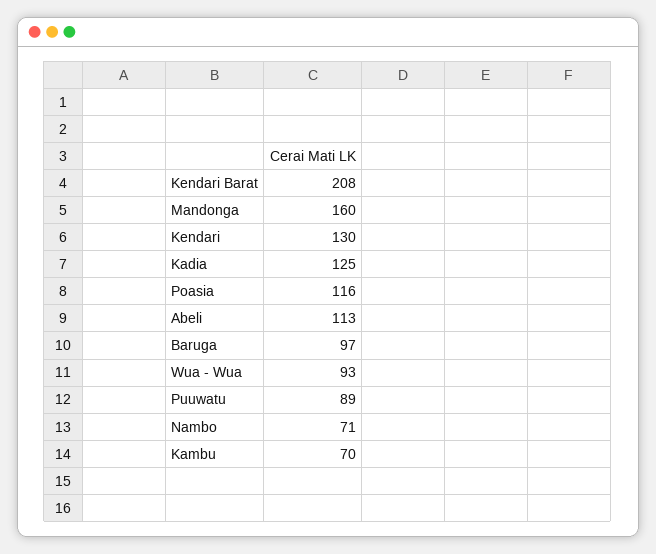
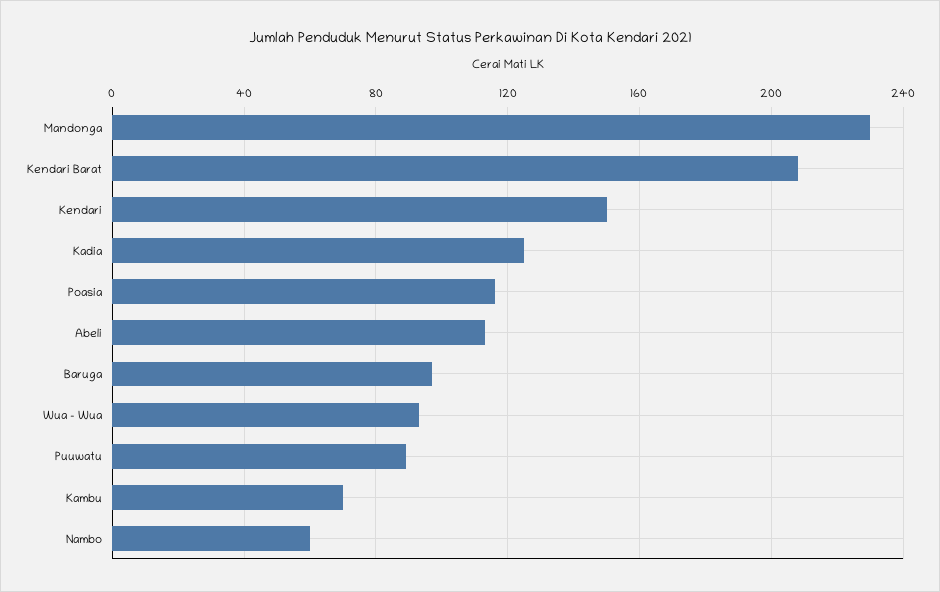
  {
    "Kendari Barat": 208,
-   "Mandonga": 160,
+   "Mandonga": 230,
-   "Kendari": 130,
+   "Kendari": 150,
    "Kadia": 125,
    "Poasia": 116,
    "Abeli": 113,
    "Baruga": 97,
    "Wua - Wua": 93,
    "Puuwatu": 89,
-   "Nambo": 71,
+   "Nambo": 60,
    "Kambu": 70
  }

